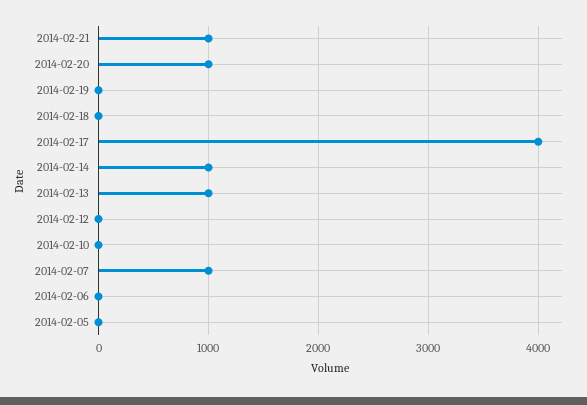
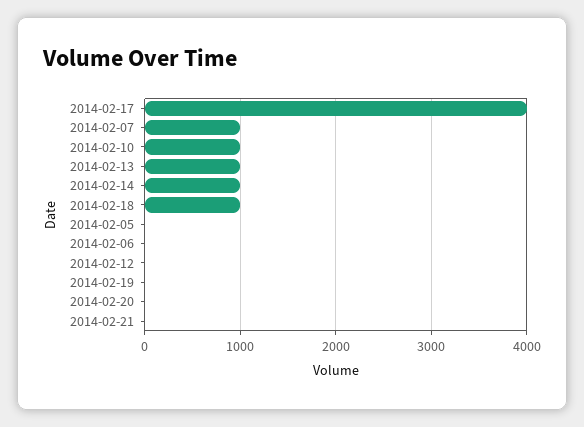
  {
-   "2014-02-21": 1000,
+   "2014-02-21": 0,
-   "2014-02-20": 1000,
+   "2014-02-20": 0,
    "2014-02-19": 0,
-   "2014-02-18": 0,
+   "2014-02-18": 1000,
    "2014-02-17": 4000,
    "2014-02-14": 1000,
    "2014-02-13": 1000,
    "2014-02-12": 0,
-   "2014-02-10": 0,
+   "2014-02-10": 1000,
    "2014-02-07": 1000,
    "2014-02-06": 0,
    "2014-02-05": 0
  }

